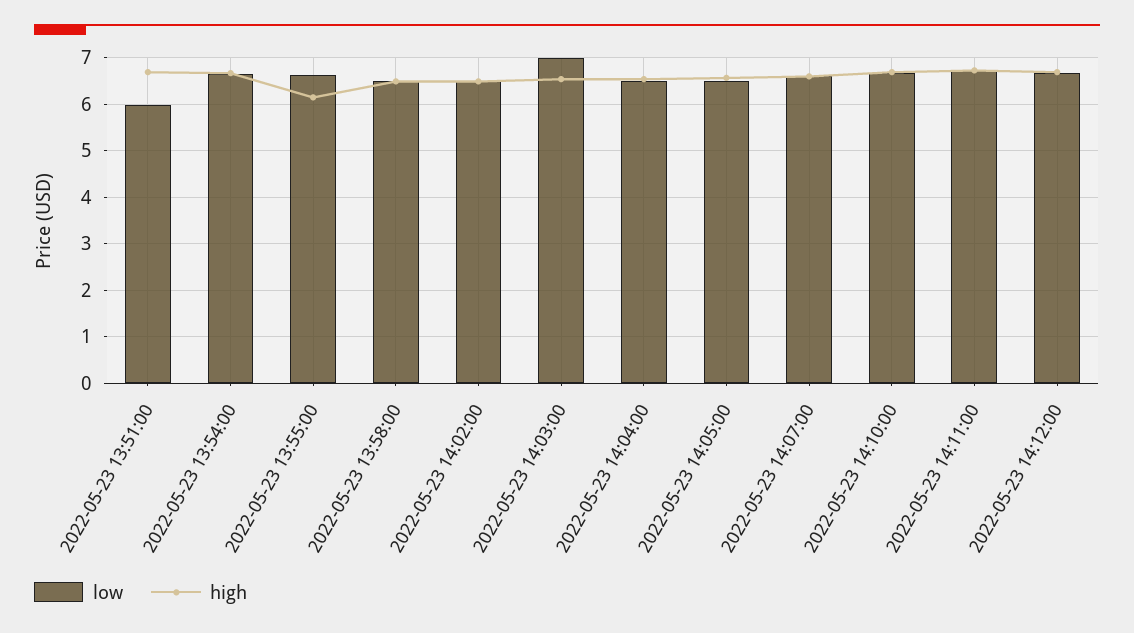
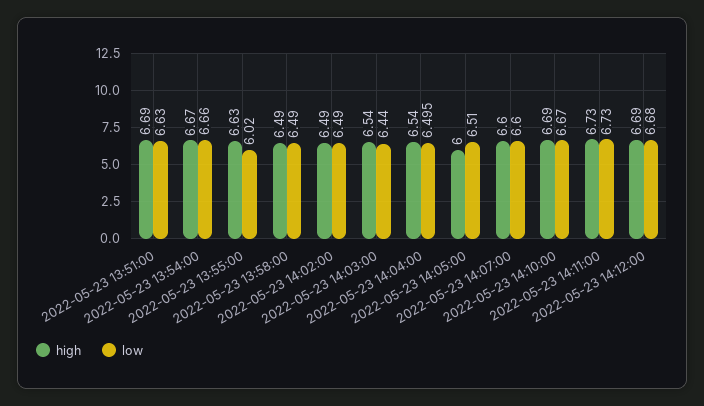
  {
    "low": {
-     "2022-05-23 13:51:00": 6,
+     "2022-05-23 13:51:00": 6.63,
      "2022-05-23 13:54:00": 6.66,
-     "2022-05-23 13:55:00": 6.6,
+     "2022-05-23 13:55:00": 6.02,
      "2022-05-23 13:58:00": 6.49,
      "2022-05-23 14:02:00": 6.49,
-     "2022-05-23 14:03:00": 7,
+     "2022-05-23 14:03:00": 6.44,
      "2022-05-23 14:04:00": 6.495,
      "2022-05-23 14:05:00": 6.51,
      "2022-05-23 14:07:00": 6.6,
      "2022-05-23 14:10:00": 6.67,
      "2022-05-23 14:11:00": 6.73,
      "2022-05-23 14:12:00": 6.68
    },
    "high": {
      "2022-05-23 13:51:00": 6.69,
      "2022-05-23 13:54:00": 6.67,
-     "2022-05-23 13:55:00": 6.2,
+     "2022-05-23 13:55:00": 6.63,
      "2022-05-23 13:58:00": 6.49,
      "2022-05-23 14:02:00": 6.49,
      "2022-05-23 14:03:00": 6.54,
      "2022-05-23 14:04:00": 6.54,
-     "2022-05-23 14:05:00": 6.6,
+     "2022-05-23 14:05:00": 6,
      "2022-05-23 14:07:00": 6.6,
      "2022-05-23 14:10:00": 6.69,
      "2022-05-23 14:11:00": 6.73,
      "2022-05-23 14:12:00": 6.69
    }
  }

